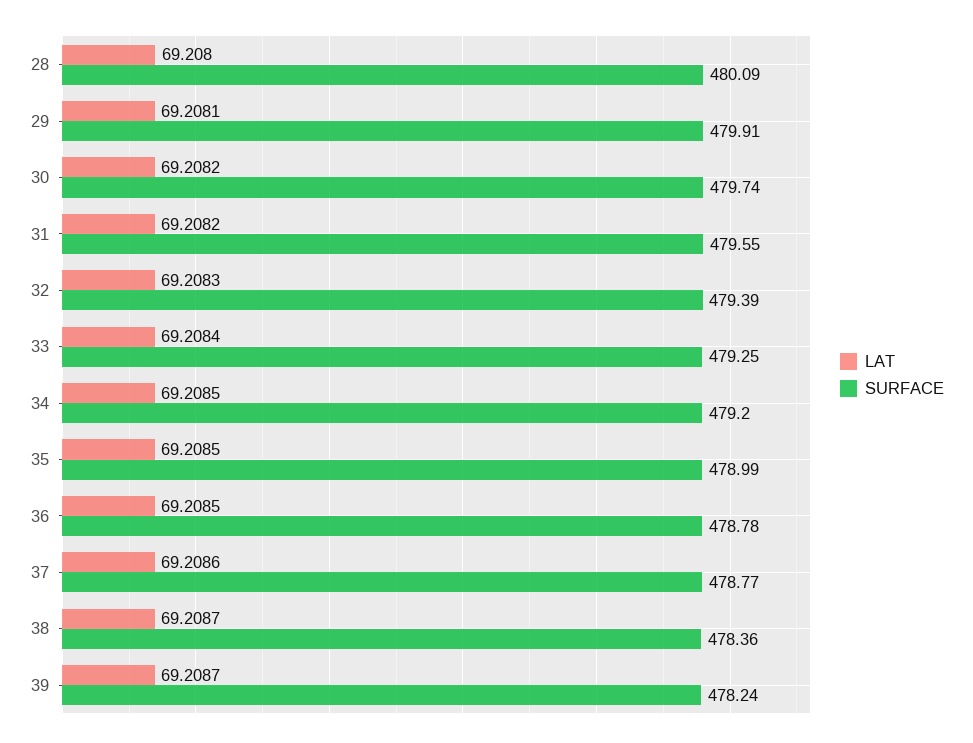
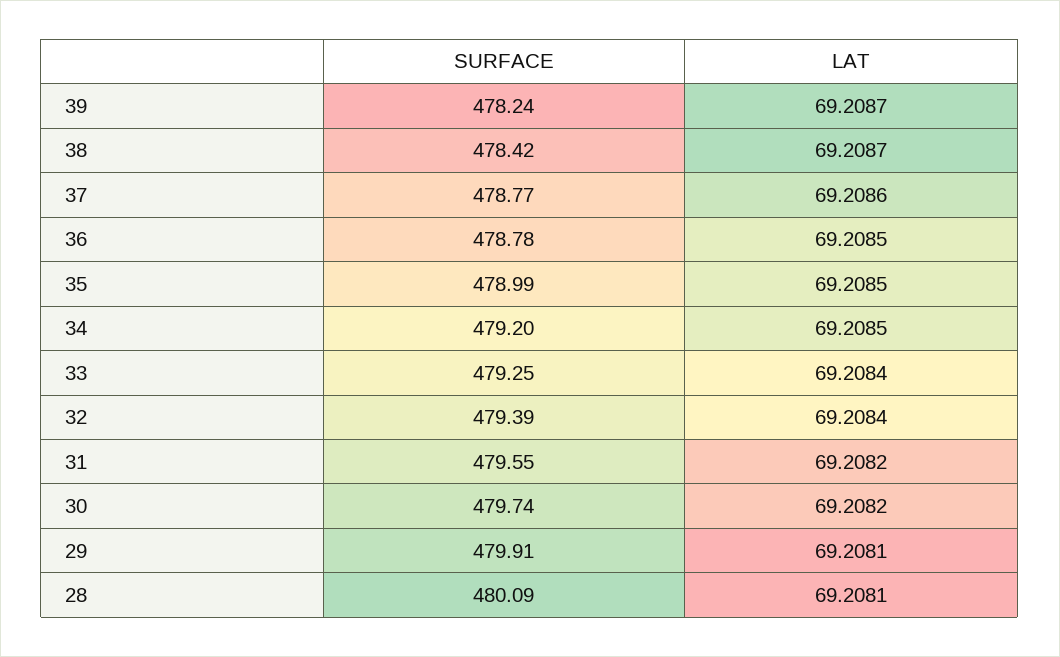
  {
    "LAT": {
-     "28": 69.208,
+     "28": 69.2081,
      "29": 69.2081,
      "30": 69.2082,
      "31": 69.2082,
-     "32": 69.2083,
+     "32": 69.2084,
      "33": 69.2084,
      "34": 69.2085,
      "35": 69.2085,
      "36": 69.2085,
      "37": 69.2086,
      "38": 69.2087,
      "39": 69.2087
    },
    "SURFACE": {
      "28": 480.09,
      "29": 479.91,
      "30": 479.74,
      "31": 479.55,
      "32": 479.39,
      "33": 479.25,
      "34": 479.2,
      "35": 478.99,
      "36": 478.78,
      "37": 478.77,
-     "38": 478.36,
+     "38": 478.42,
      "39": 478.24
    }
  }

